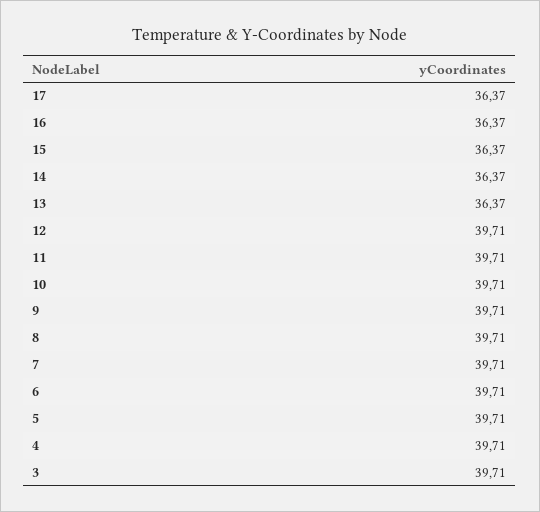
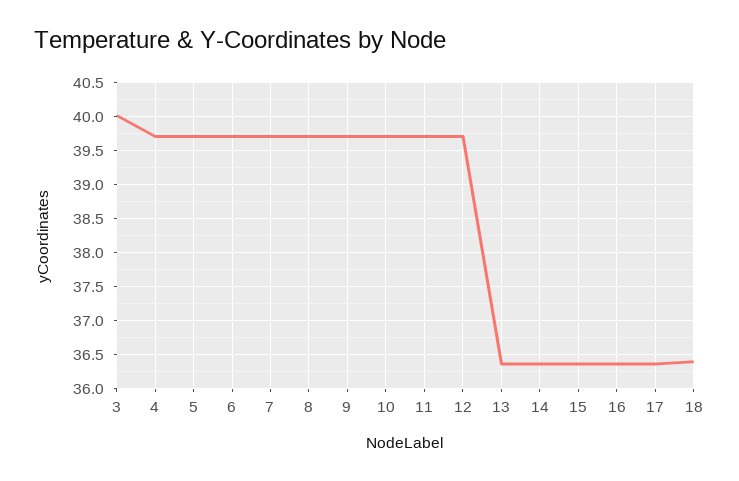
  {
    "17": 36.37,
    "16": 36.37,
    "15": 36.37,
    "14": 36.37,
    "13": 36.37,
    "12": 39.71,
    "11": 39.71,
    "10": 39.71,
    "9": 39.71,
    "8": 39.71,
    "7": 39.71,
    "6": 39.71,
    "5": 39.71,
    "4": 39.71,
-   "3": 39.71
+   "3": 40,
+   "18": 36.4
  }

